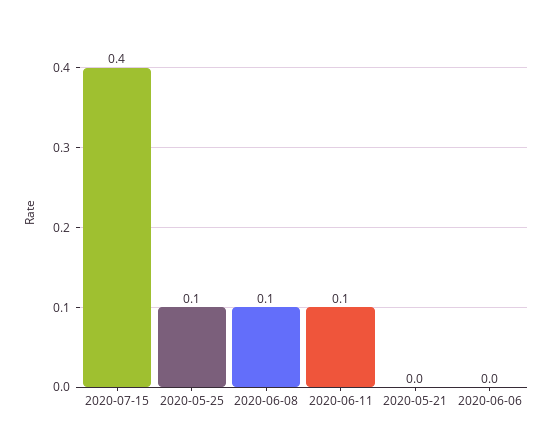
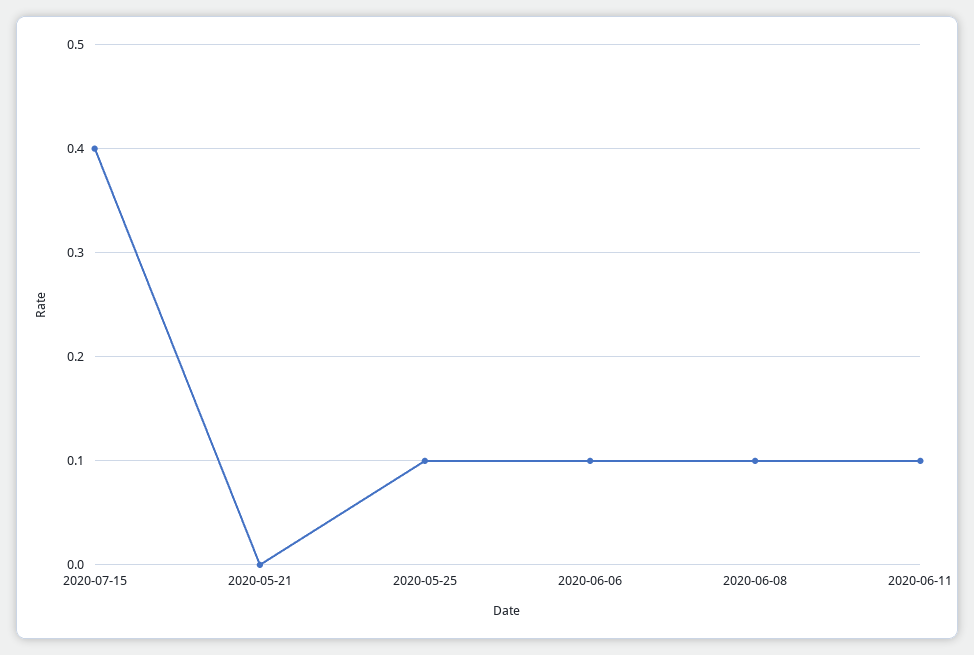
  {
    "2020-07-15": 0.4,
    "2020-05-25": 0.1,
    "2020-06-08": 0.1,
    "2020-06-11": 0.1,
    "2020-05-21": 0,
-   "2020-06-06": 0
+   "2020-06-06": 0.1
  }

